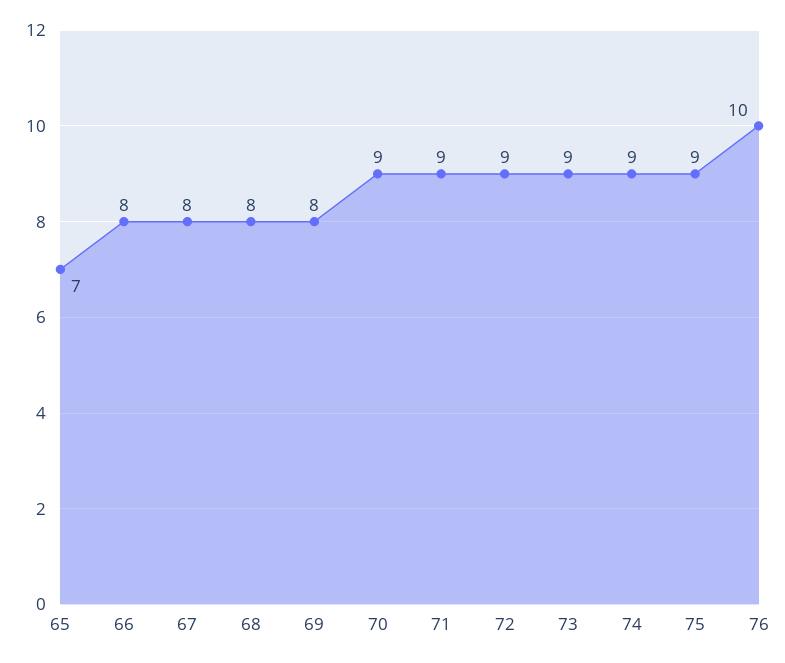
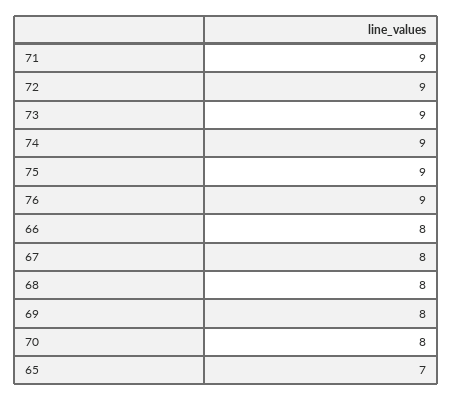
  {
    "65": 7,
    "66": 8,
    "67": 8,
    "68": 8,
    "69": 8,
-   "70": 9,
+   "70": 8,
    "71": 9,
    "72": 9,
    "73": 9,
    "74": 9,
    "75": 9,
-   "76": 10
+   "76": 9
  }

